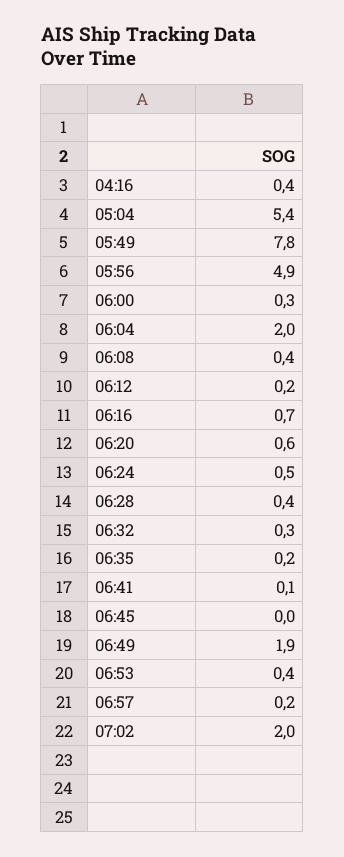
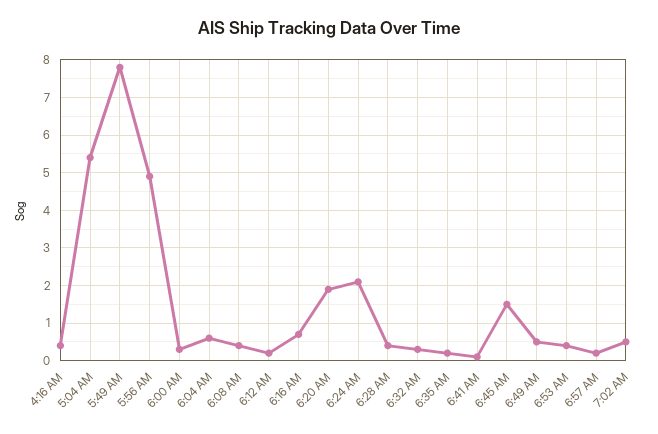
  {
    "04:16": 0.4,
    "05:04": 5.4,
    "05:49": 7.8,
    "05:56": 4.9,
    "06:00": 0.3,
-   "06:04": 2,
+   "06:04": 0.5,
    "06:08": 0.4,
    "06:12": 0.2,
    "06:16": 0.7,
-   "06:20": 0.6,
+   "06:20": 2,
-   "06:24": 0.5,
+   "06:24": 2,
    "06:28": 0.4,
    "06:32": 0.3,
    "06:35": 0.2,
    "06:41": 0.1,
-   "06:45": 0,
+   "06:45": 1.5,
-   "06:49": 1.9,
+   "06:49": 0.5,
    "06:53": 0.4,
    "06:57": 0.2,
-   "07:02": 2
+   "07:02": 0.5
  }

